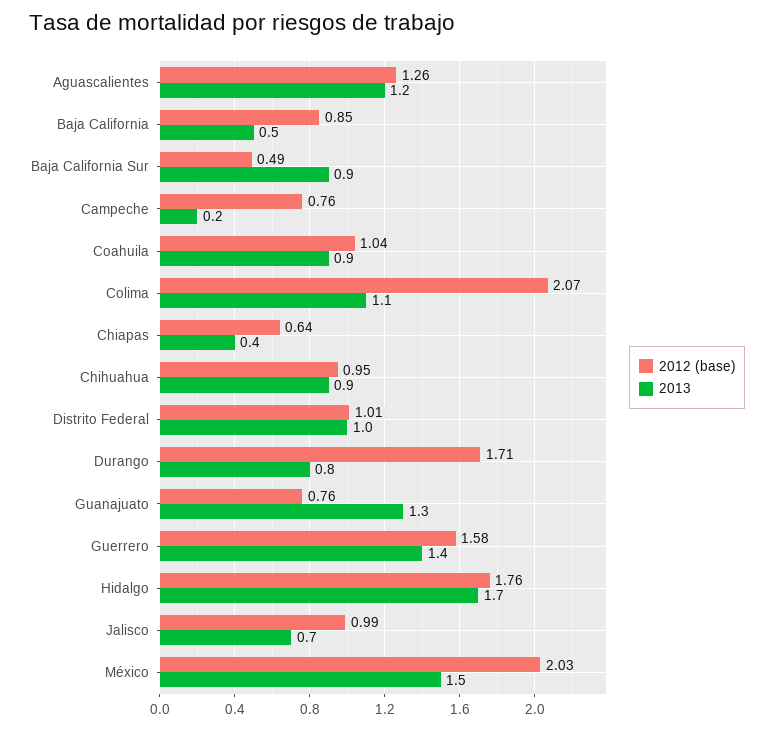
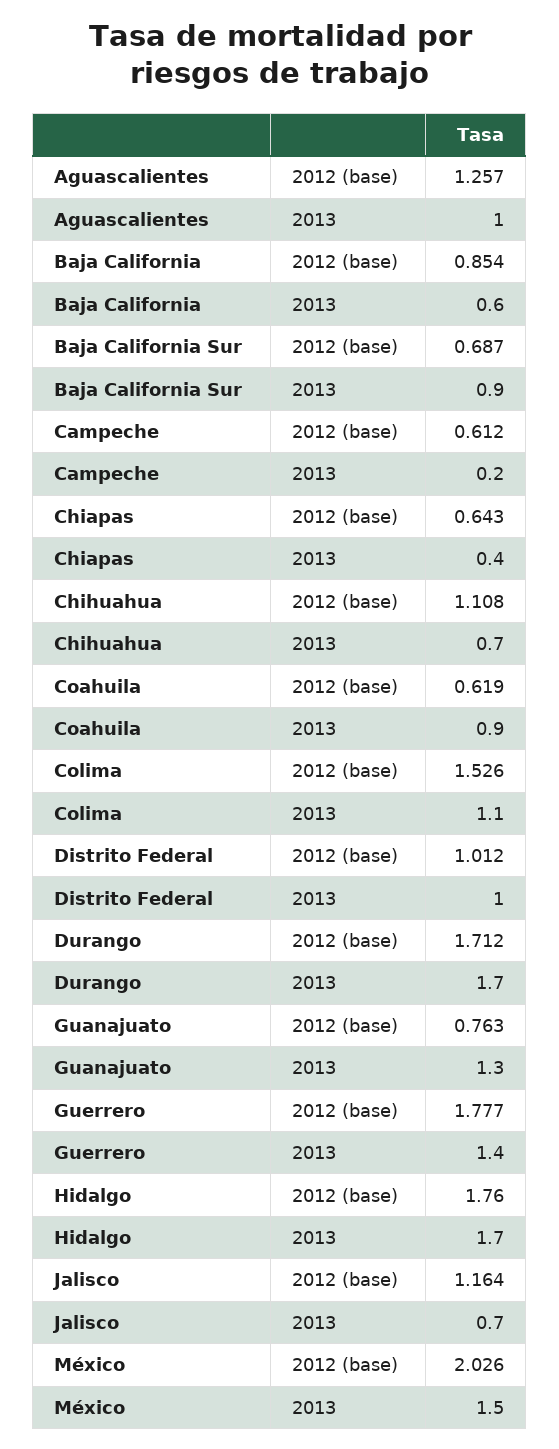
  {
    "2012 (base)": {
      "Aguascalientes": 1.257,
      "Baja California": 0.854,
-     "Baja California Sur": 0.49,
+     "Baja California Sur": 0.687,
-     "Campeche": 0.76,
+     "Campeche": 0.612,
-     "Coahuila": 1.04,
+     "Coahuila": 0.619,
-     "Colima": 2.07,
+     "Colima": 1.526,
      "Chiapas": 0.643,
-     "Chihuahua": 0.95,
+     "Chihuahua": 1.108,
      "Distrito Federal": 1.012,
      "Durango": 1.712,
      "Guanajuato": 0.763,
-     "Guerrero": 1.58,
+     "Guerrero": 1.777,
      "Hidalgo": 1.76,
-     "Jalisco": 0.99,
+     "Jalisco": 1.164,
      "México": 2.026
    },
    "2013": {
-     "Aguascalientes": 1.2,
+     "Aguascalientes": 1,
-     "Baja California": 0.5,
+     "Baja California": 0.6,
      "Baja California Sur": 0.9,
      "Campeche": 0.2,
      "Coahuila": 0.9,
      "Colima": 1.1,
      "Chiapas": 0.4,
-     "Chihuahua": 0.9,
+     "Chihuahua": 0.7,
      "Distrito Federal": 1,
-     "Durango": 0.8,
+     "Durango": 1.7,
      "Guanajuato": 1.3,
      "Guerrero": 1.4,
      "Hidalgo": 1.7,
      "Jalisco": 0.7,
      "México": 1.5
    }
  }

